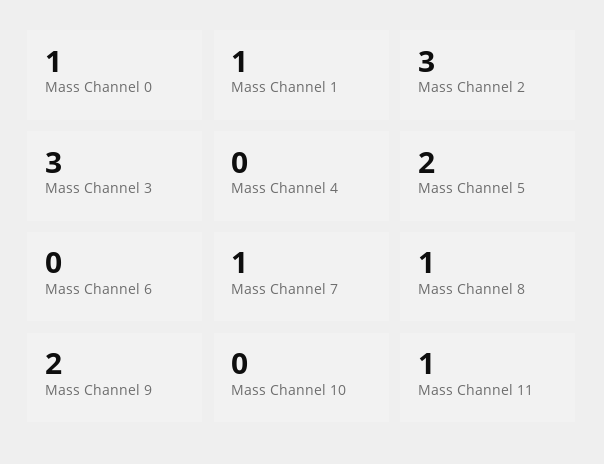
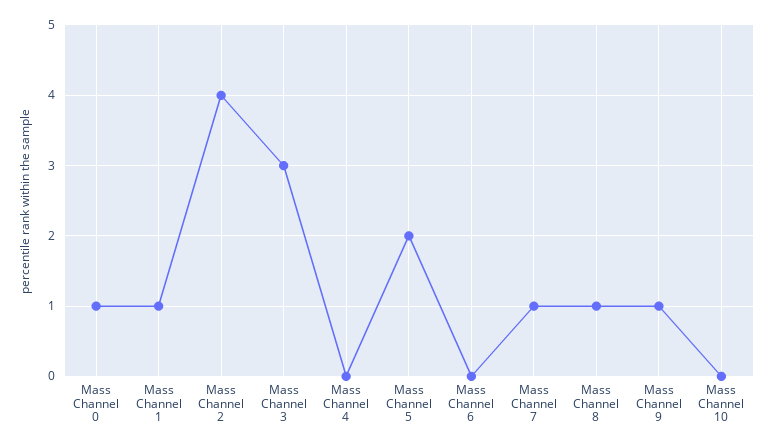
  {
    "Mass Channel 0": 1,
    "Mass Channel 1": 1,
-   "Mass Channel 2": 3,
+   "Mass Channel 2": 4,
    "Mass Channel 3": 3,
    "Mass Channel 4": 0,
    "Mass Channel 5": 2,
    "Mass Channel 6": 0,
    "Mass Channel 7": 1,
    "Mass Channel 8": 1,
-   "Mass Channel 9": 2,
+   "Mass Channel 9": 1,
-   "Mass Channel 10": 0,
+   "Mass Channel 10": 0
-   "Mass Channel 11": 1
  }

